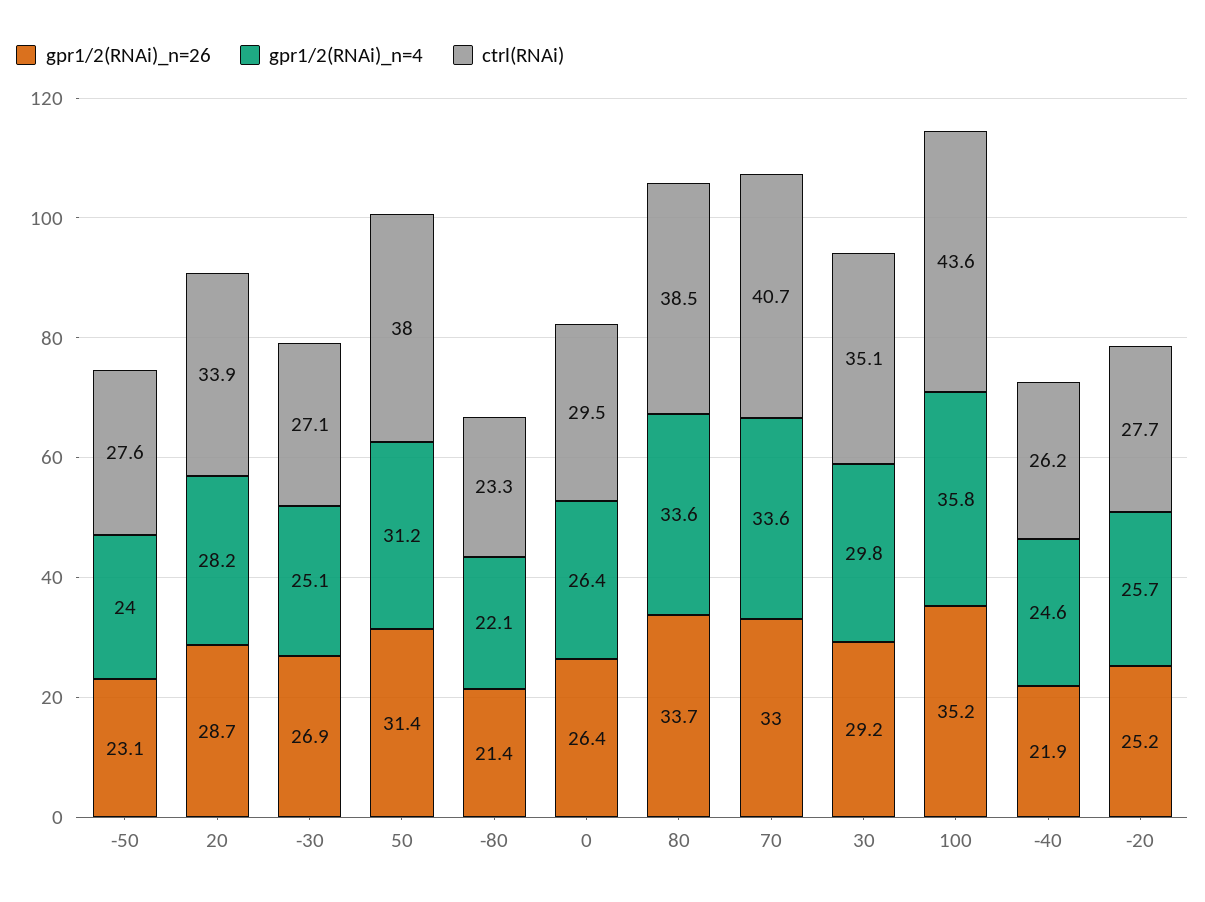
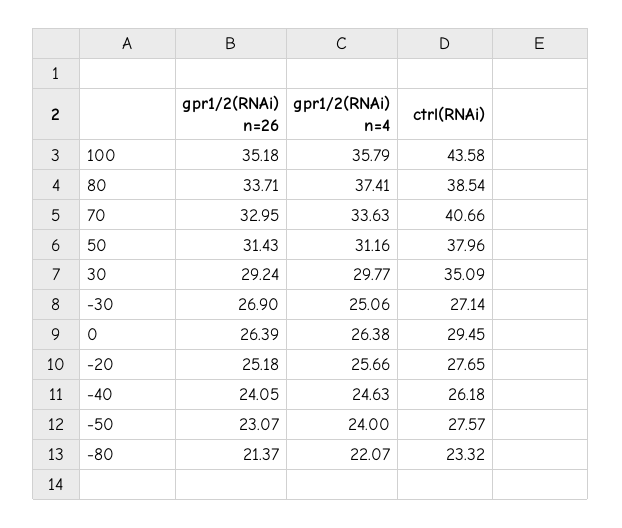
  {
    "gpr1/2(RNAi)_n=26": {
      "-50": 23.07,
-     "20": 28.7,
      "-30": 26.9,
      "50": 31.43,
      "-80": 21.37,
      "0": 26.39,
      "80": 33.71,
      "70": 32.95,
      "30": 29.24,
      "100": 35.18,
-     "-40": 21.9,
+     "-40": 24.05,
      "-20": 25.18
    },
    "gpr1/2(RNAi)_n=4": {
      "-50": 24,
-     "20": 28.2,
      "-30": 25.06,
      "50": 31.16,
      "-80": 22.07,
      "0": 26.38,
-     "80": 33.6,
+     "80": 37.41,
      "70": 33.63,
      "30": 29.77,
      "100": 35.79,
      "-40": 24.63,
      "-20": 25.66
    },
    "ctrl(RNAi)": {
      "-50": 27.57,
-     "20": 33.9,
      "-30": 27.14,
      "50": 37.96,
      "-80": 23.32,
      "0": 29.45,
      "80": 38.54,
      "70": 40.66,
      "30": 35.09,
      "100": 43.58,
      "-40": 26.18,
      "-20": 27.65
    }
  }

